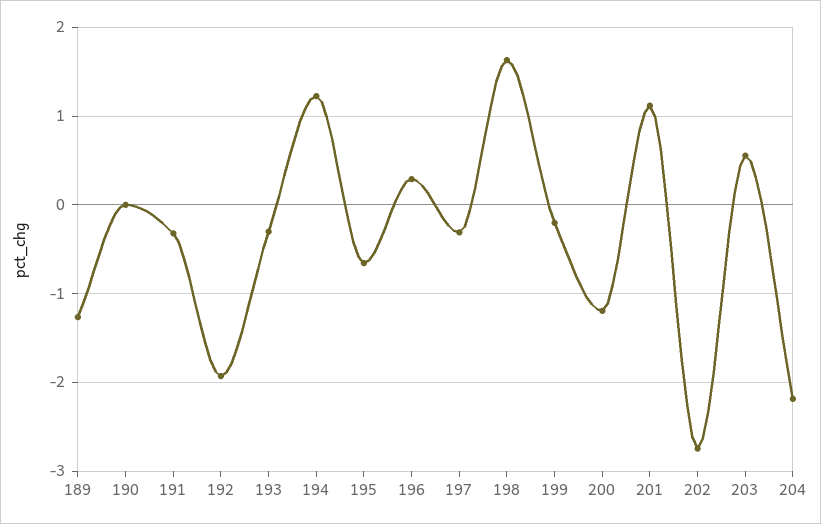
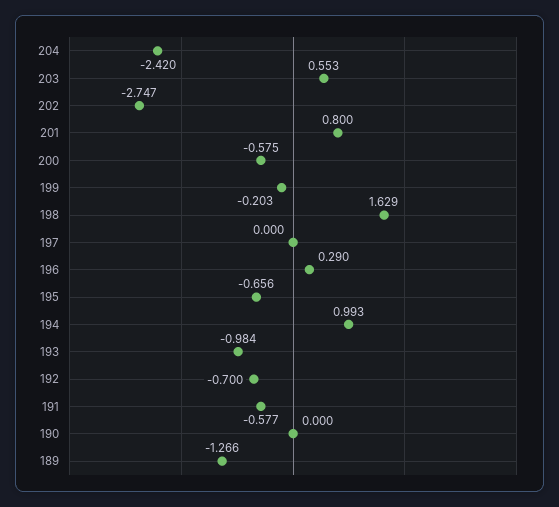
  {
    "189": -1.266,
    "190": 0,
-   "191": -0.3,
+   "191": -0.577,
-   "192": -1.9,
+   "192": -0.7,
-   "193": -0.3,
+   "193": -0.984,
-   "194": 1.2,
+   "194": 0.993,
    "195": -0.656,
    "196": 0.29,
-   "197": -0.3,
+   "197": 0,
    "198": 1.629,
    "199": -0.203,
-   "200": -1.2,
+   "200": -0.575,
-   "201": 1.1,
+   "201": 0.8,
    "202": -2.747,
    "203": 0.553,
-   "204": -2.2
+   "204": -2.42
  }

